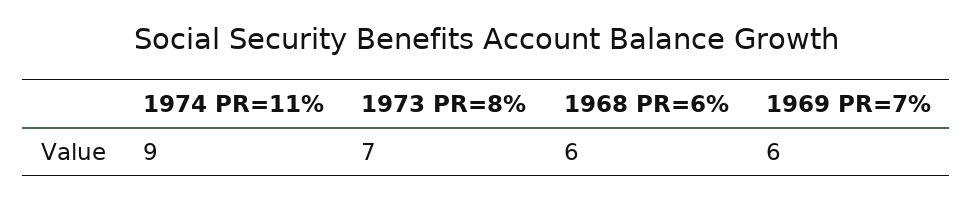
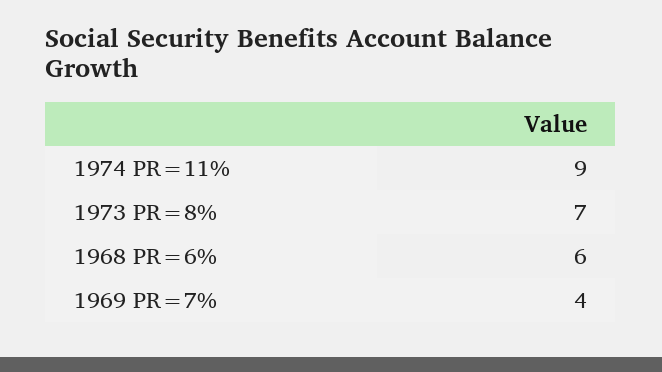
  {
    "1974 PR=11%": 9,
    "1973 PR=8%": 7,
    "1968 PR=6%": 6,
-   "1969 PR=7%": 6
+   "1969 PR=7%": 4
  }

